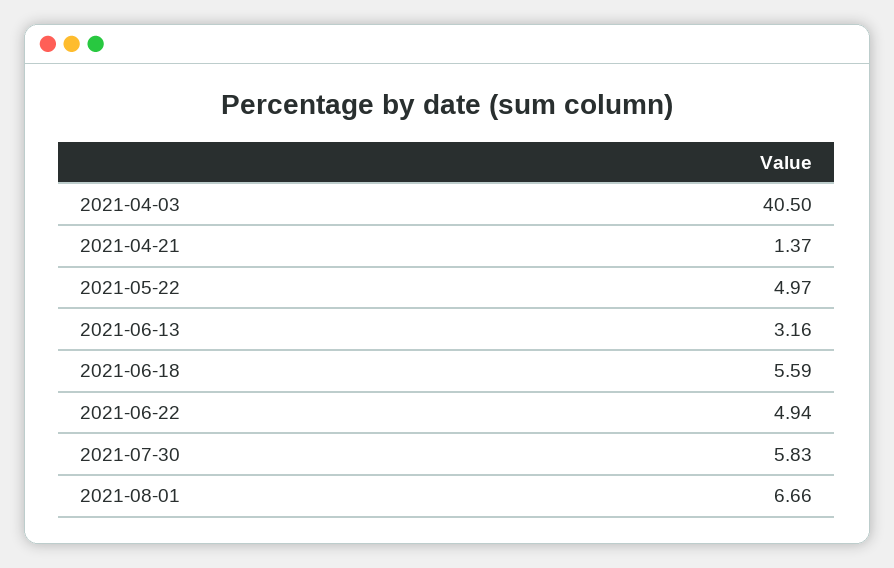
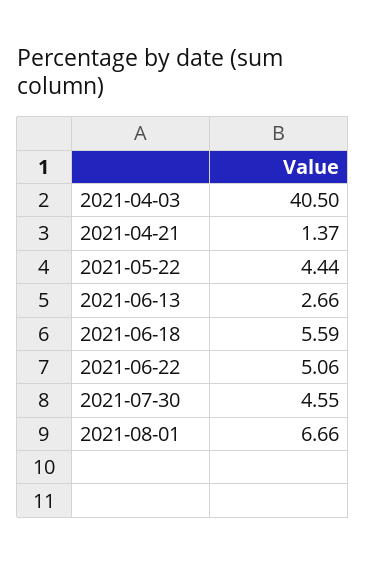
  {
    "2021-04-03": 40.5,
    "2021-04-21": 1.37,
-   "2021-05-22": 4.97,
+   "2021-05-22": 4.44,
-   "2021-06-13": 3.16,
+   "2021-06-13": 2.66,
    "2021-06-18": 5.59,
-   "2021-06-22": 4.94,
+   "2021-06-22": 5.06,
-   "2021-07-30": 5.83,
+   "2021-07-30": 4.55,
    "2021-08-01": 6.66
  }

